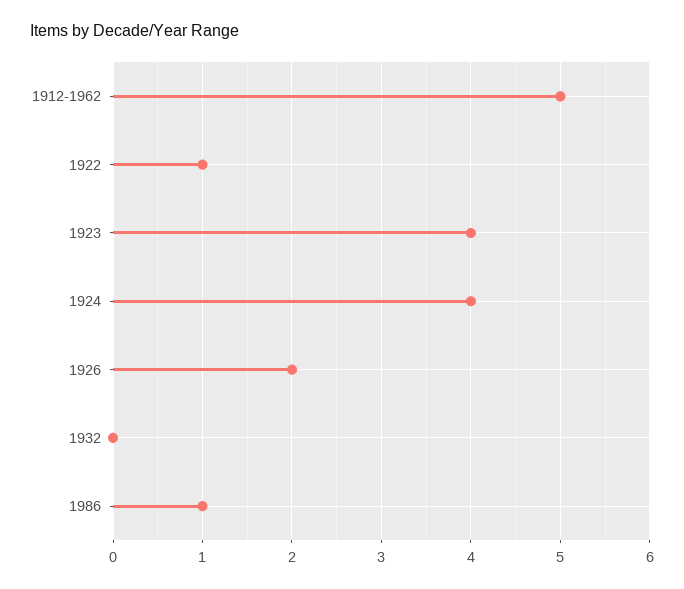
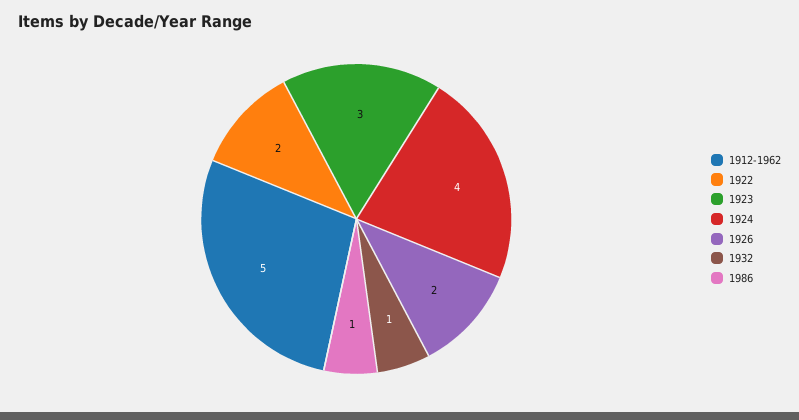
  {
    "1912-1962": 5,
-   "1922": 1,
+   "1922": 2,
-   "1923": 4,
+   "1923": 3,
    "1924": 4,
    "1926": 2,
-   "1932": 0,
+   "1932": 1,
    "1986": 1
  }

